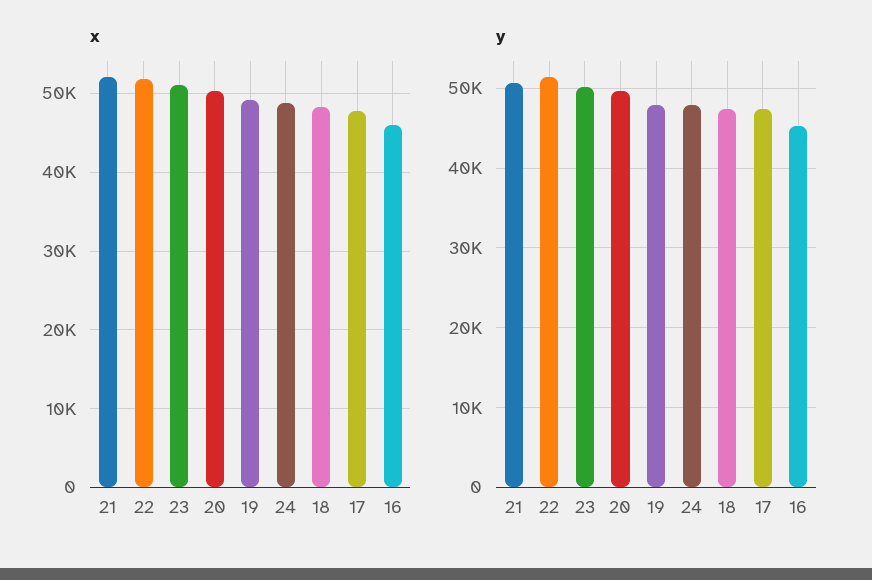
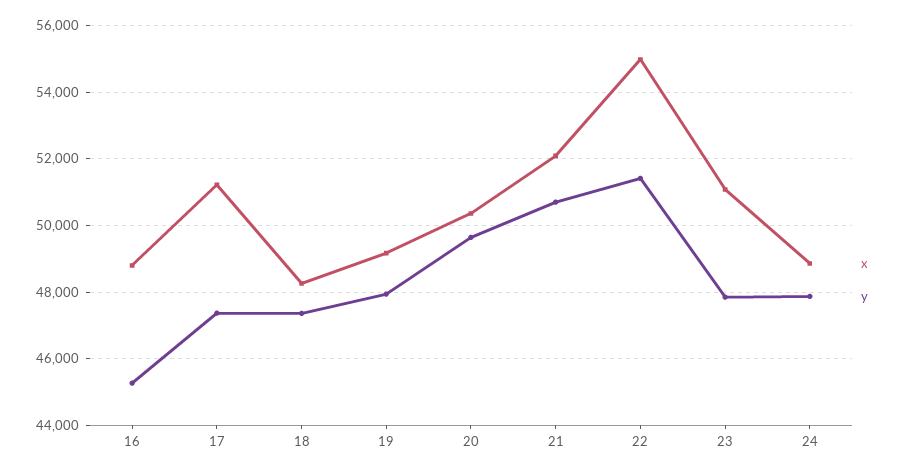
  {
    "x": {
      "21": 52000,
-     "22": 52000,
+     "22": 55000,
      "23": 51000,
      "20": 50400,
      "19": 49200,
      "24": 48800,
      "18": 48200,
-     "17": 48000,
+     "17": 51200,
-     "16": 46000
+     "16": 48800
    },
    "y": {
      "21": 50800,
      "22": 51400,
-     "23": 50000,
+     "23": 47800,
      "20": 49600,
      "19": 48000,
      "24": 47800,
      "18": 47400,
      "17": 47400,
      "16": 45200
    }
  }

